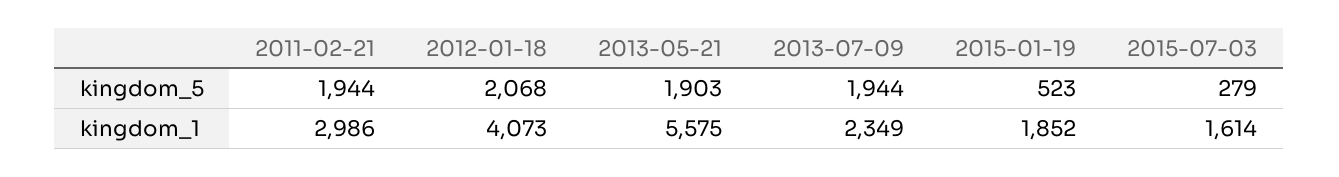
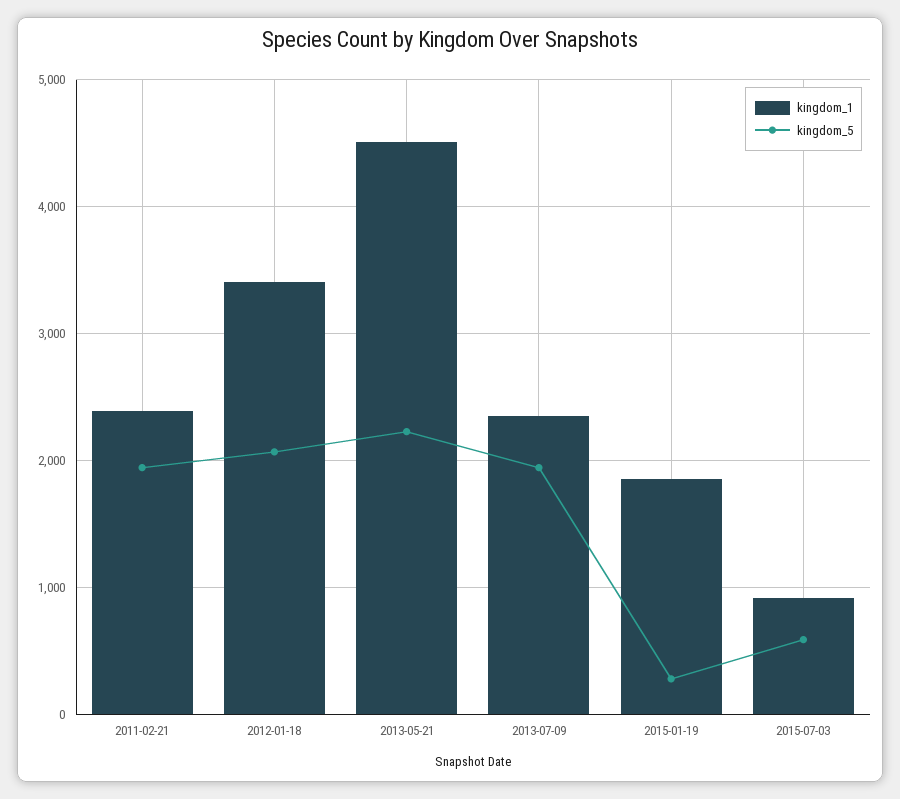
  {
    "kingdom_5": {
      "2011-02-21": 1944,
      "2012-01-18": 2068,
-     "2013-05-21": 1903,
+     "2013-05-21": 2200,
      "2013-07-09": 1944,
-     "2015-01-19": 523,
+     "2015-01-19": 300,
-     "2015-07-03": 279
+     "2015-07-03": 600
    },
    "kingdom_1": {
-     "2011-02-21": 2986,
+     "2011-02-21": 2400,
-     "2012-01-18": 4073,
+     "2012-01-18": 3400,
-     "2013-05-21": 5575,
+     "2013-05-21": 4500,
      "2013-07-09": 2349,
      "2015-01-19": 1852,
-     "2015-07-03": 1614
+     "2015-07-03": 900
    }
  }

